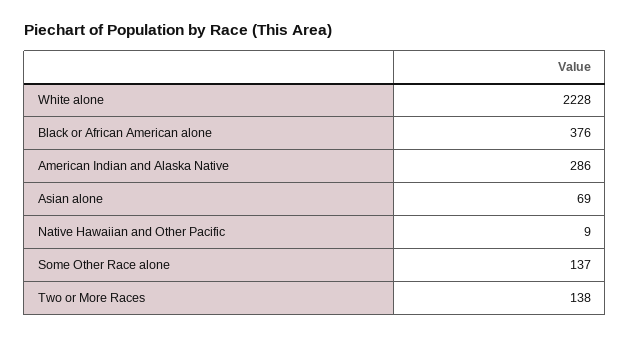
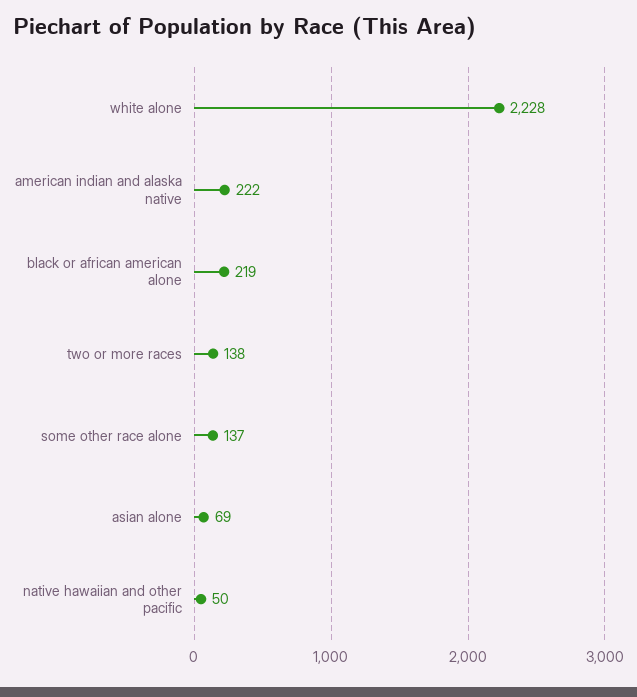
  {
    "White alone": 2228,
-   "Black or African American alone": 376,
+   "Black or African American alone": 219,
-   "American Indian and Alaska Native": 286,
+   "American Indian and Alaska Native": 222,
    "Asian alone": 69,
-   "Native Hawaiian and Other Pacific": 9,
+   "Native Hawaiian and Other Pacific": 50,
    "Some Other Race alone": 137,
    "Two or More Races": 138
  }

